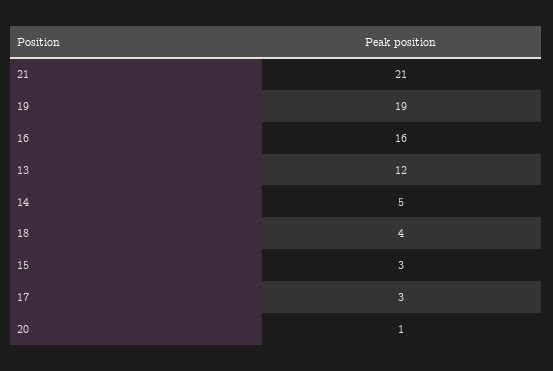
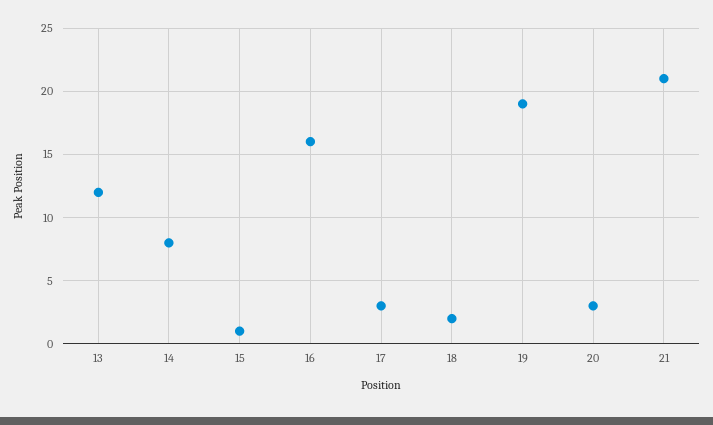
  {
    "21": 21,
    "19": 19,
    "16": 16,
    "13": 12,
-   "14": 5,
+   "14": 8,
-   "18": 4,
+   "18": 2,
-   "15": 3,
+   "15": 1,
    "17": 3,
-   "20": 1
+   "20": 3
  }

